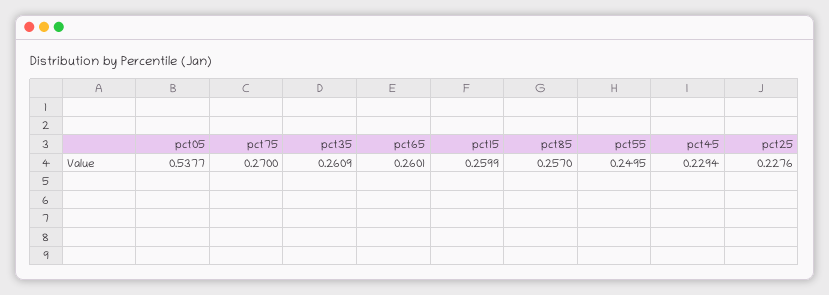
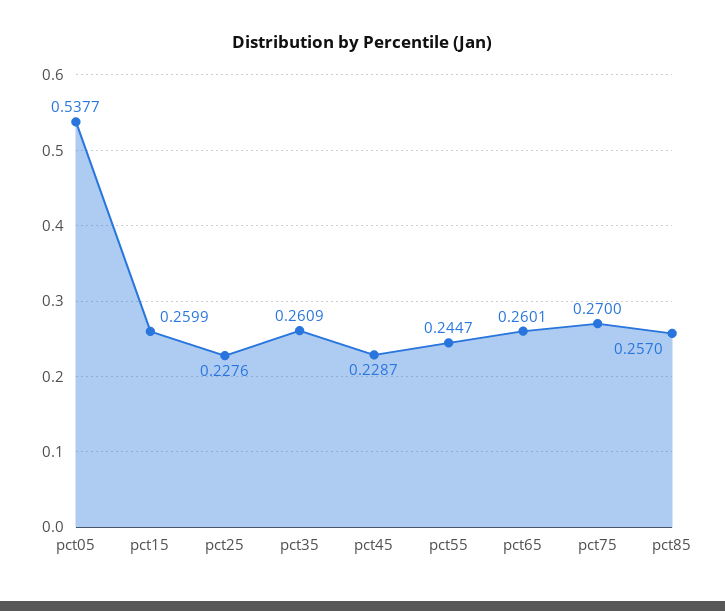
  {
    "pct05": 0.5377,
    "pct75": 0.27,
    "pct35": 0.2609,
    "pct65": 0.2601,
    "pct15": 0.2599,
    "pct85": 0.257,
-   "pct55": 0.2495,
+   "pct55": 0.2447,
-   "pct45": 0.2294,
+   "pct45": 0.2287,
    "pct25": 0.2276
  }

